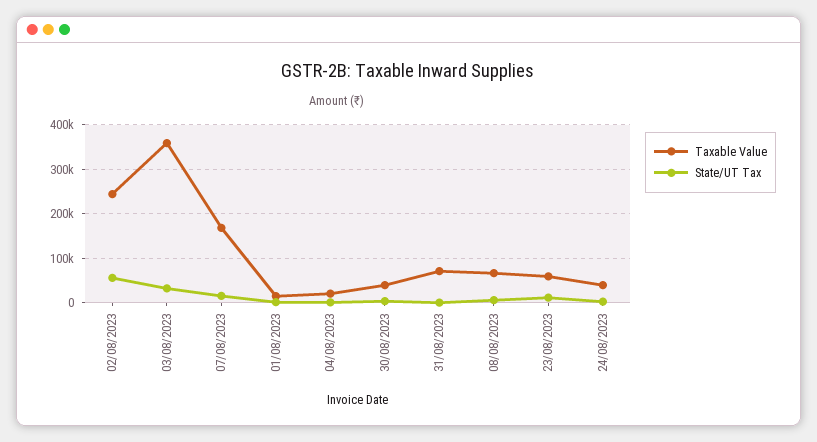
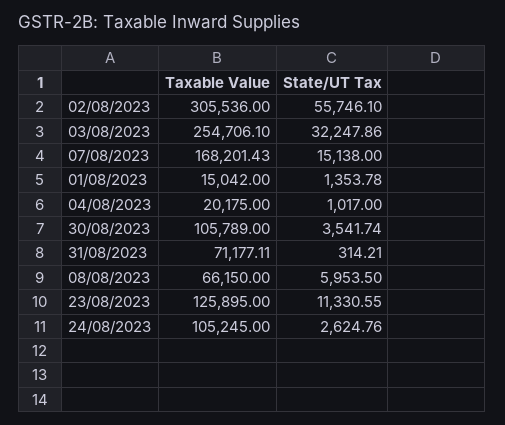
  {
    "Taxable Value": {
-     "02/08/2023": 240000,
+     "02/08/2023": 305536,
-     "03/08/2023": 360000,
+     "03/08/2023": 254706.1,
      "07/08/2023": 168201.43,
      "01/08/2023": 15042,
      "04/08/2023": 20175,
-     "30/08/2023": 40000,
+     "30/08/2023": 105789,
      "31/08/2023": 71177.11,
      "08/08/2023": 66150,
-     "23/08/2023": 60000,
+     "23/08/2023": 125895,
-     "24/08/2023": 40000
+     "24/08/2023": 105245
    },
    "State/UT Tax": {
      "02/08/2023": 55746.1,
      "03/08/2023": 32247.86,
      "07/08/2023": 15138,
      "01/08/2023": 1353.78,
      "04/08/2023": 1017,
      "30/08/2023": 3541.74,
      "31/08/2023": 314.21,
      "08/08/2023": 5953.5,
      "23/08/2023": 11330.55,
      "24/08/2023": 2624.76
    }
  }

